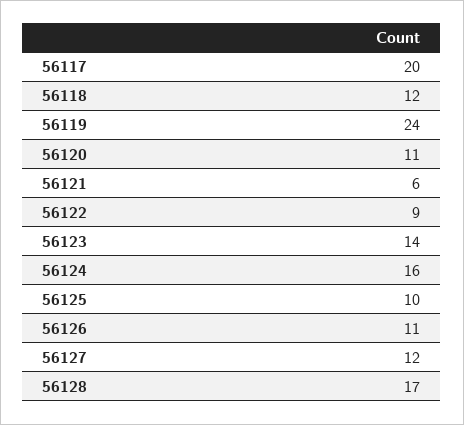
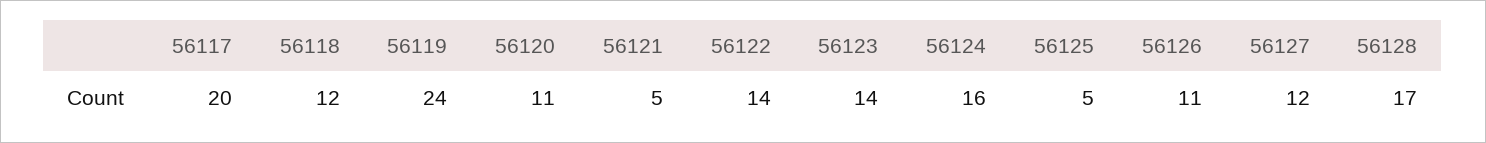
  {
    "56117": 20,
    "56118": 12,
    "56119": 24,
    "56120": 11,
-   "56121": 6,
+   "56121": 5,
-   "56122": 9,
+   "56122": 14,
    "56123": 14,
    "56124": 16,
-   "56125": 10,
+   "56125": 5,
    "56126": 11,
    "56127": 12,
    "56128": 17
  }

